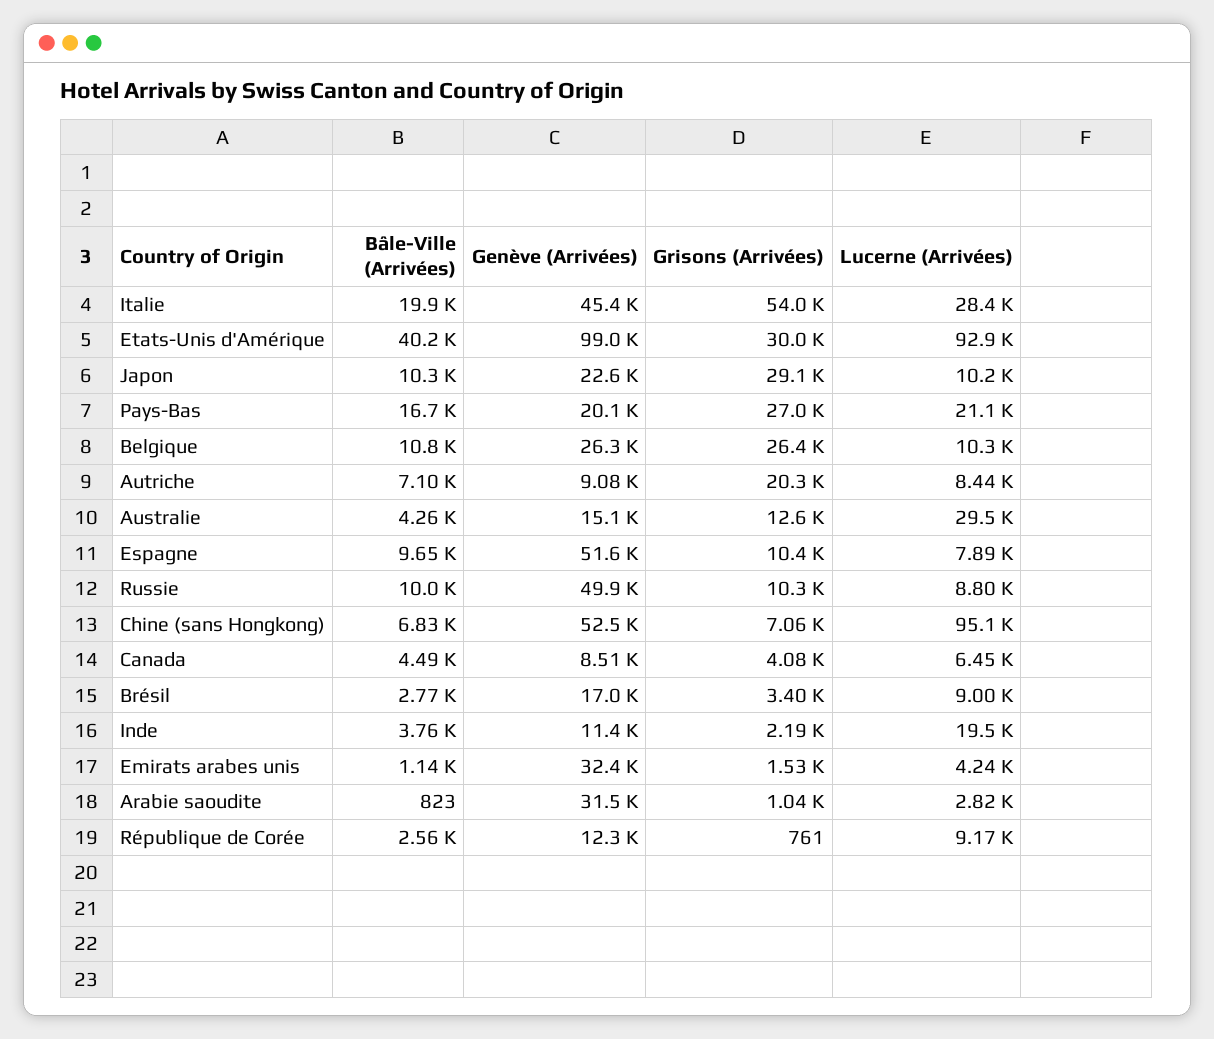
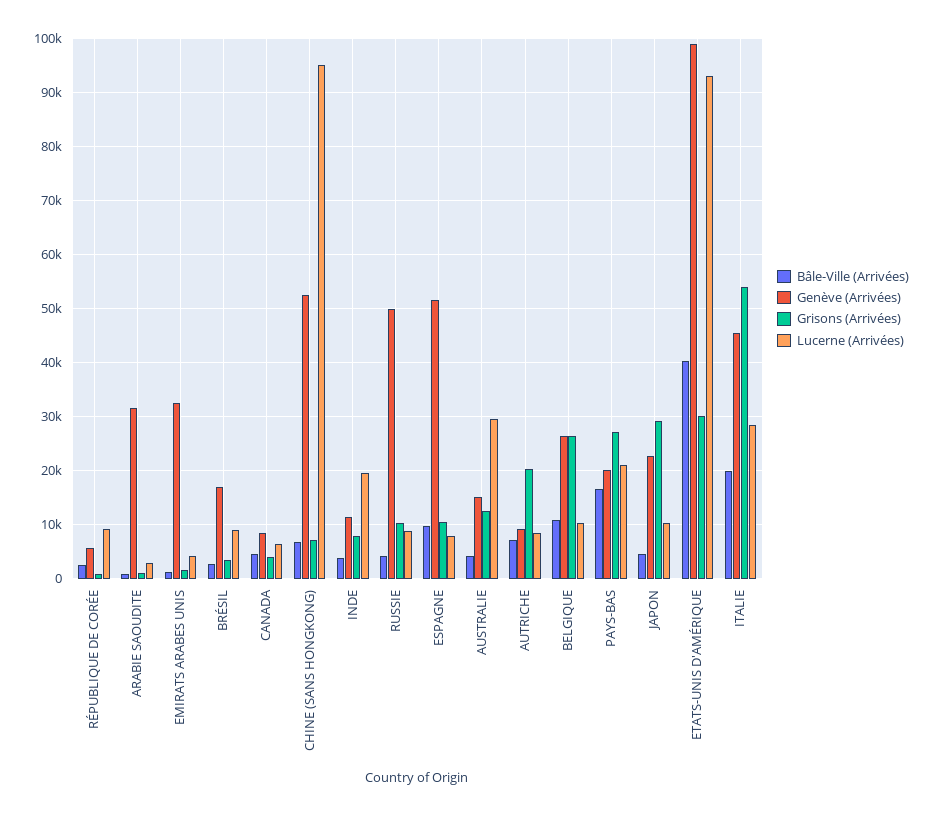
  {
    "Bâle-Ville (Arrivées)": {
      "Italie": 19900,
      "Etats-Unis d'Amérique": 40200,
-     "Japon": 10300,
+     "Japon": 4000,
      "Pays-Bas": 16700,
      "Belgique": 10800,
      "Autriche": 7100,
      "Australie": 4260,
      "Espagne": 9650,
-     "Russie": 10000,
+     "Russie": 4000,
      "Chine (sans Hongkong)": 6830,
      "Canada": 4490,
      "Brésil": 2770,
      "Inde": 3760,
      "Emirats arabes unis": 1140,
      "Arabie saoudite": 823,
      "République de Corée": 2560
    },
    "Genève (Arrivées)": {
      "Italie": 45400,
      "Etats-Unis d'Amérique": 99000,
      "Japon": 22600,
      "Pays-Bas": 20100,
      "Belgique": 26300,
      "Autriche": 9080,
      "Australie": 15100,
      "Espagne": 51600,
      "Russie": 49900,
      "Chine (sans Hongkong)": 52500,
      "Canada": 8510,
      "Brésil": 17000,
      "Inde": 11400,
      "Emirats arabes unis": 32400,
      "Arabie saoudite": 31500,
-     "République de Corée": 12300
+     "République de Corée": 6000
    },
    "Grisons (Arrivées)": {
      "Italie": 54000,
      "Etats-Unis d'Amérique": 30000,
      "Japon": 29100,
      "Pays-Bas": 27000,
      "Belgique": 26400,
      "Autriche": 20300,
      "Australie": 12600,
      "Espagne": 10400,
      "Russie": 10300,
      "Chine (sans Hongkong)": 7060,
      "Canada": 4080,
      "Brésil": 3400,
-     "Inde": 2190,
+     "Inde": 8000,
      "Emirats arabes unis": 1530,
      "Arabie saoudite": 1040,
      "République de Corée": 761
    },
    "Lucerne (Arrivées)": {
      "Italie": 28400,
      "Etats-Unis d'Amérique": 92900,
      "Japon": 10200,
      "Pays-Bas": 21100,
      "Belgique": 10300,
      "Autriche": 8440,
      "Australie": 29500,
      "Espagne": 7890,
      "Russie": 8800,
      "Chine (sans Hongkong)": 95100,
      "Canada": 6450,
      "Brésil": 9000,
      "Inde": 19500,
      "Emirats arabes unis": 4240,
      "Arabie saoudite": 2820,
      "République de Corée": 9170
    }
  }

